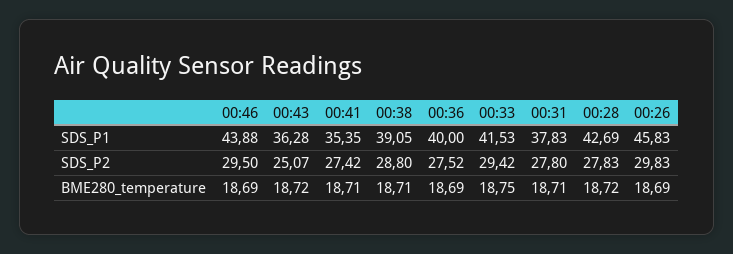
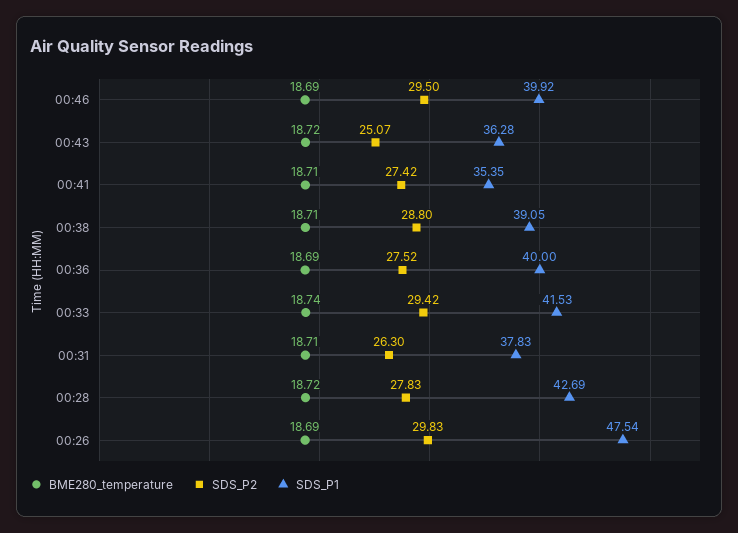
  {
    "SDS_P1": {
-     "00:46": 43.88,
+     "00:46": 39.92,
      "00:43": 36.28,
      "00:41": 35.35,
      "00:38": 39.05,
      "00:36": 40,
      "00:33": 41.53,
      "00:31": 37.83,
      "00:28": 42.69,
-     "00:26": 45.83
+     "00:26": 47.54
    },
    "SDS_P2": {
      "00:46": 29.5,
      "00:43": 25.07,
      "00:41": 27.42,
      "00:38": 28.8,
      "00:36": 27.52,
      "00:33": 29.42,
-     "00:31": 27.8,
+     "00:31": 26.3,
      "00:28": 27.83,
      "00:26": 29.83
    },
    "BME280_temperature": {
      "00:46": 18.69,
      "00:43": 18.72,
      "00:41": 18.71,
      "00:38": 18.71,
      "00:36": 18.69,
-     "00:33": 18.75,
+     "00:33": 18.74,
      "00:31": 18.71,
      "00:28": 18.72,
      "00:26": 18.69
    }
  }

